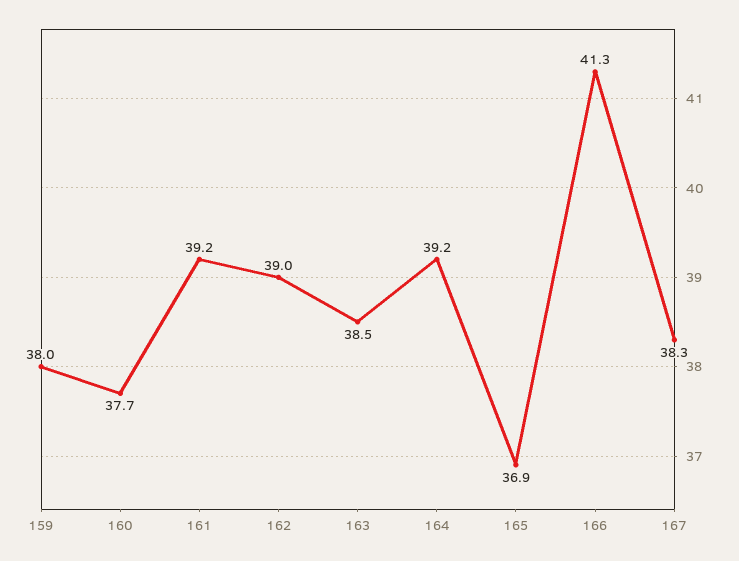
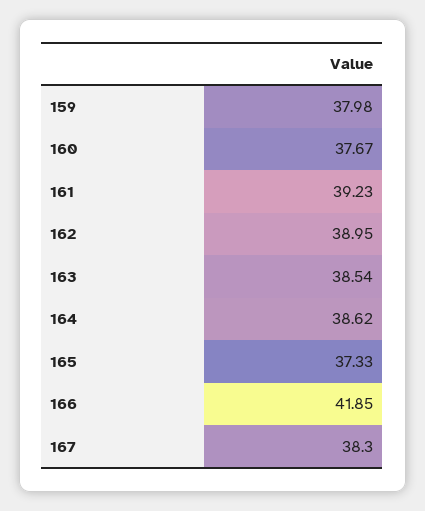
  {
    "159": 37.98,
    "160": 37.67,
    "161": 39.23,
    "162": 38.95,
    "163": 38.54,
-   "164": 39.2,
+   "164": 38.62,
-   "165": 36.9,
+   "165": 37.33,
-   "166": 41.3,
+   "166": 41.85,
    "167": 38.3
  }

